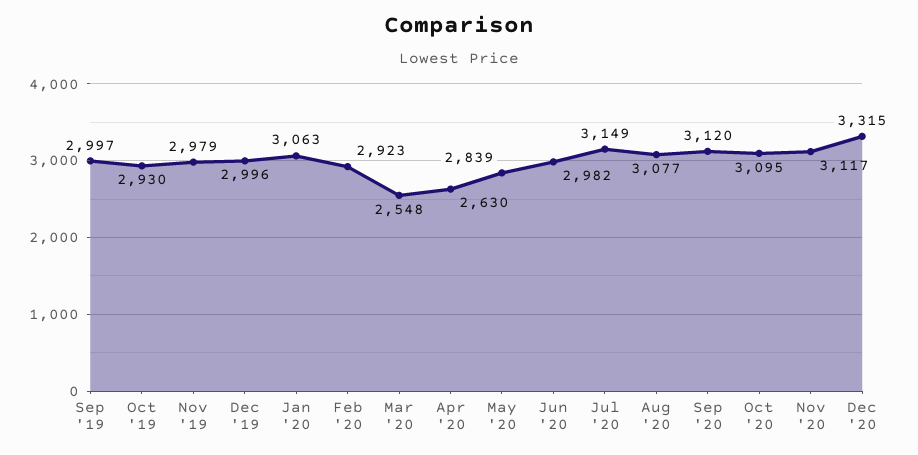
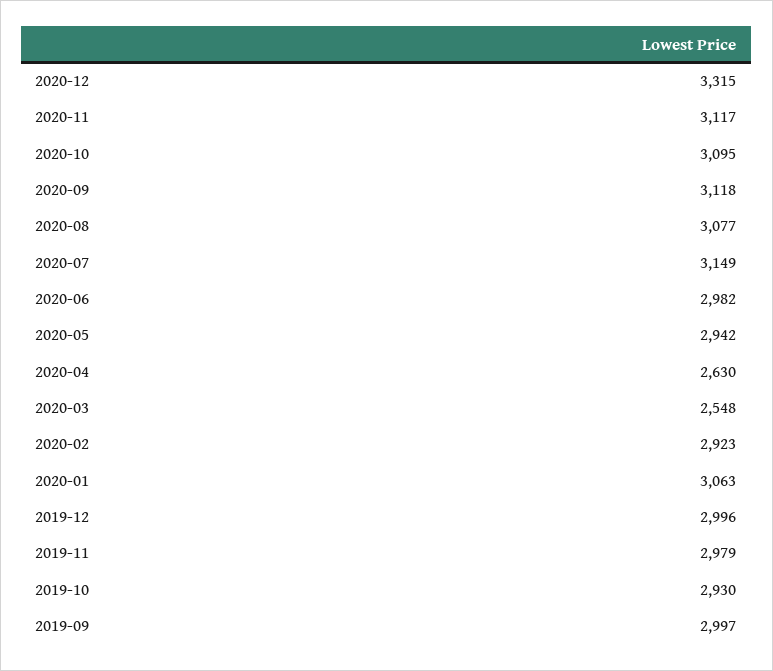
  {
    "Sep '19": 2997,
    "Oct '19": 2930,
    "Nov '19": 2979,
    "Dec '19": 2996,
    "Jan '20": 3063,
    "Feb '20": 2923,
    "Mar '20": 2548,
    "Apr '20": 2630,
-   "May '20": 2839,
+   "May '20": 2942,
    "Jun '20": 2982,
    "Jul '20": 3149,
    "Aug '20": 3077,
-   "Sep '20": 3120,
+   "Sep '20": 3118,
    "Oct '20": 3095,
    "Nov '20": 3117,
    "Dec '20": 3315
  }

